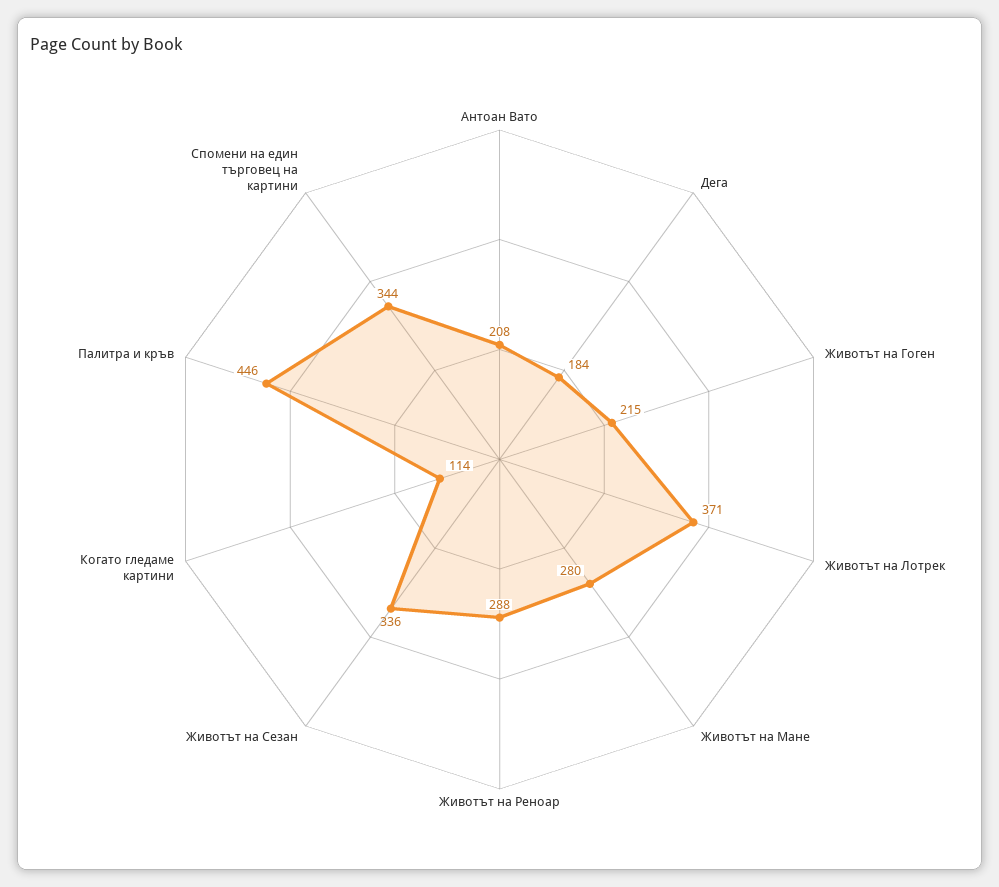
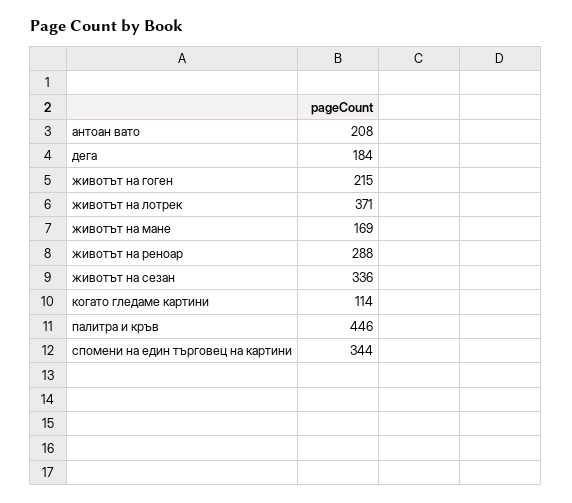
  {
    "Антоан Вато": 208,
    "Дега": 184,
    "Животът на Гоген": 215,
    "Животът на Лотрек": 371,
-   "Животът на Мане": 280,
+   "Животът на Мане": 169,
    "Животът на Реноар": 288,
    "Животът на Сезан": 336,
    "Когато гледаме картини": 114,
    "Палитра и кръв": 446,
    "Спомени на един търговец на картини": 344
  }

